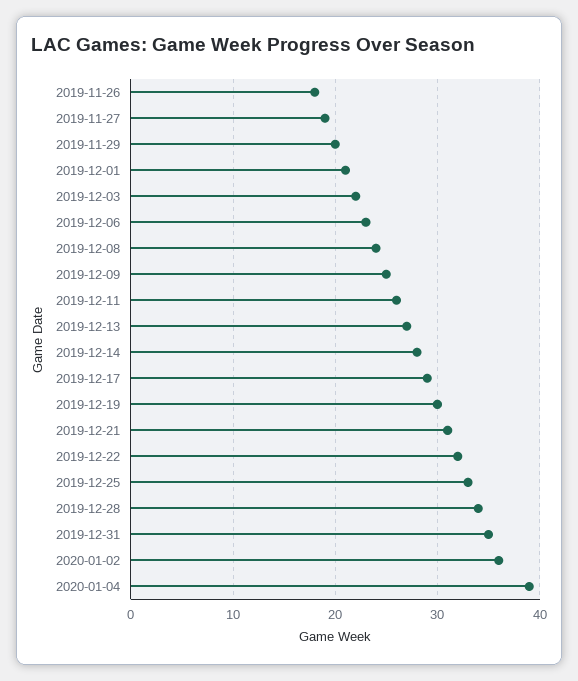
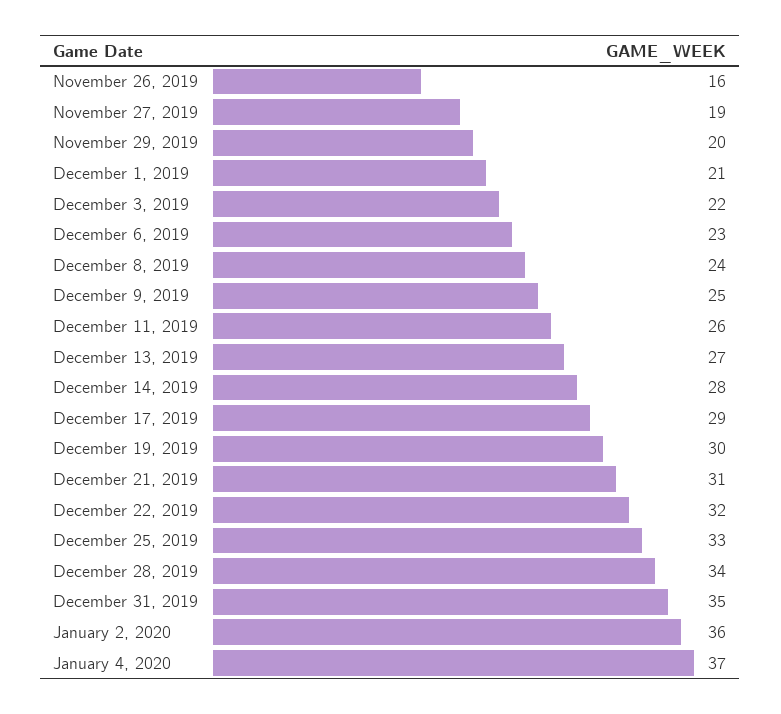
  {
-   "2019-11-26": 18,
+   "2019-11-26": 16,
    "2019-11-27": 19,
    "2019-11-29": 20,
    "2019-12-01": 21,
    "2019-12-03": 22,
    "2019-12-06": 23,
    "2019-12-08": 24,
    "2019-12-09": 25,
    "2019-12-11": 26,
    "2019-12-13": 27,
    "2019-12-14": 28,
    "2019-12-17": 29,
    "2019-12-19": 30,
    "2019-12-21": 31,
    "2019-12-22": 32,
    "2019-12-25": 33,
    "2019-12-28": 34,
    "2019-12-31": 35,
    "2020-01-02": 36,
-   "2020-01-04": 39
+   "2020-01-04": 37
  }

